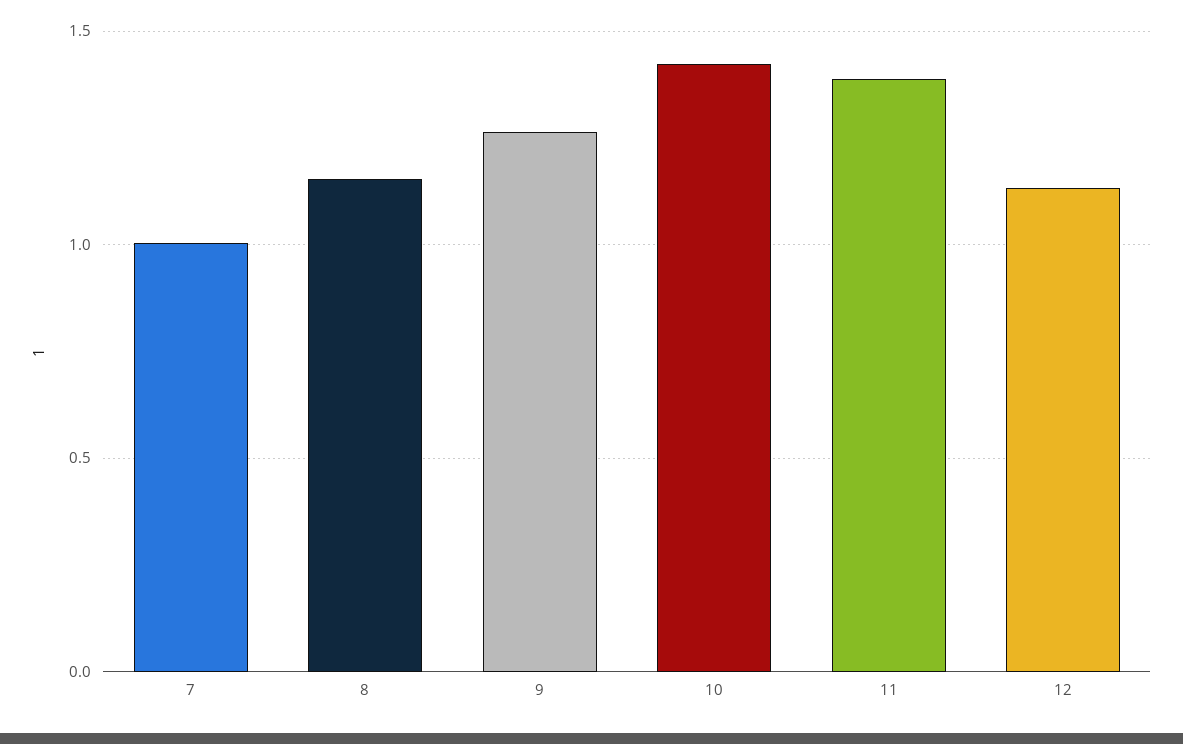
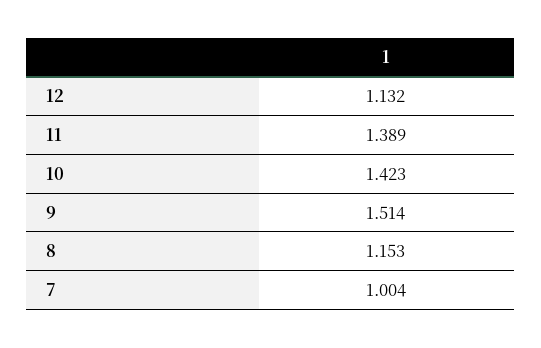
  {
    "7": 1.004,
    "8": 1.153,
-   "9": 1.25,
+   "9": 1.514,
    "10": 1.423,
    "11": 1.389,
    "12": 1.132
  }

